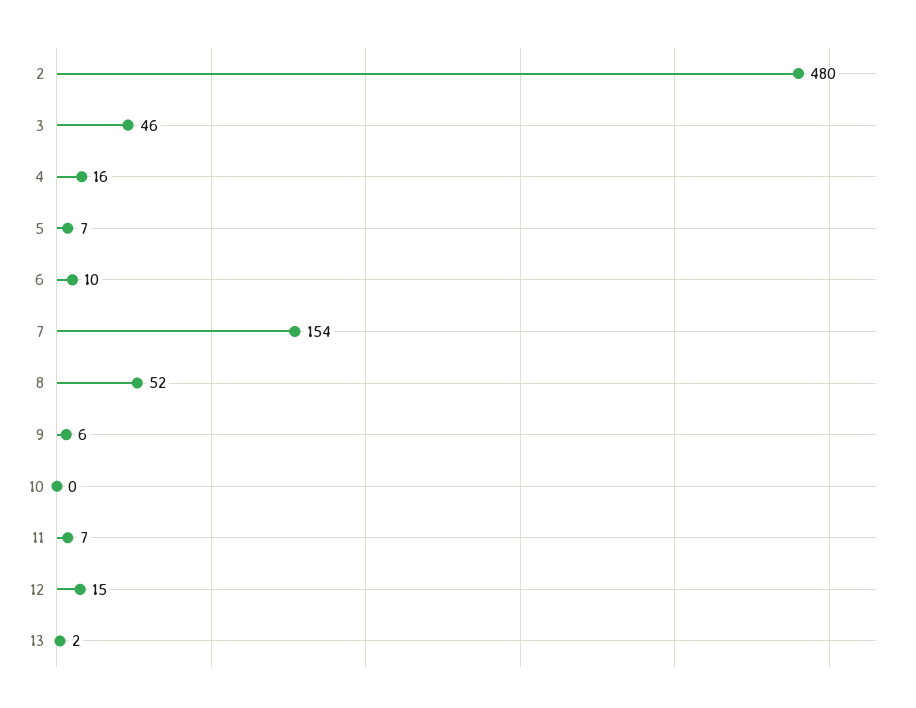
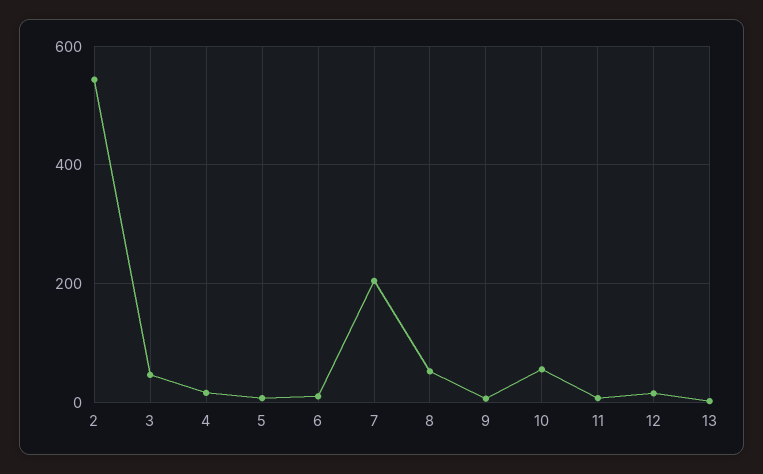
  {
-   "2": 480,
+   "2": 540,
    "3": 46,
    "4": 16,
    "5": 7,
    "6": 10,
-   "7": 154,
+   "7": 200,
    "8": 52,
    "9": 6,
-   "10": 0,
+   "10": 60,
    "11": 7,
    "12": 15,
    "13": 2
  }

